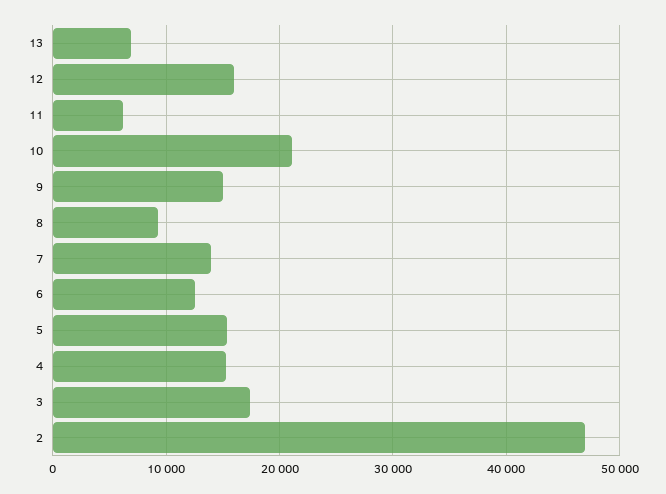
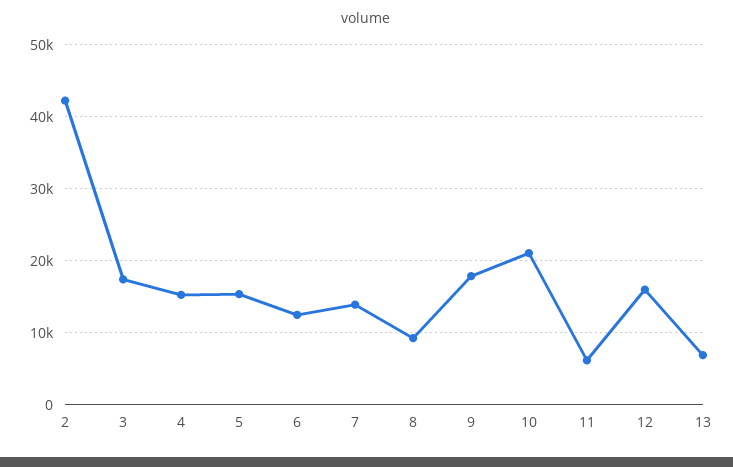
  {
    "13": 7000,
    "12": 16000,
    "11": 6000,
    "10": 21000,
-   "9": 15000,
+   "9": 18000,
    "8": 9000,
    "7": 14000,
    "6": 13000,
    "5": 15000,
    "4": 15000,
    "3": 17000,
-   "2": 47000
+   "2": 42000
  }

